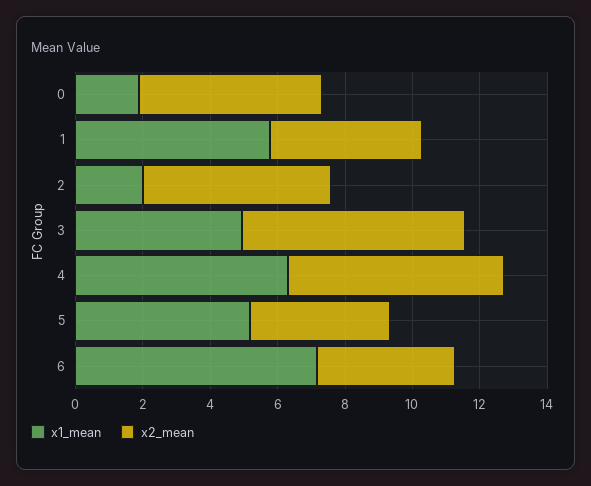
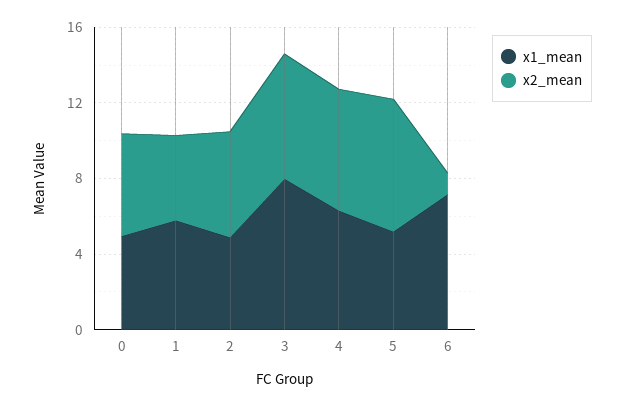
  {
    "x1_mean": {
-     "0": 2,
+     "0": 5,
      "1": 6,
-     "2": 2,
+     "2": 5,
-     "3": 5,
+     "3": 8,
      "4": 6.5,
      "5": 5,
      "6": 7
    },
    "x2_mean": {
      "0": 5.5,
      "1": 4.5,
      "2": 5.5,
      "3": 6.5,
      "4": 6.5,
-     "5": 4,
+     "5": 7,
-     "6": 4
+     "6": 1
    }
  }

